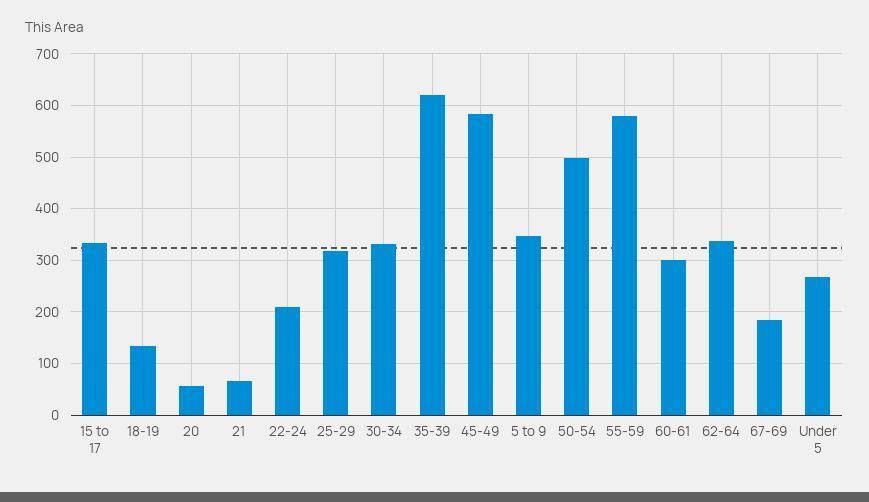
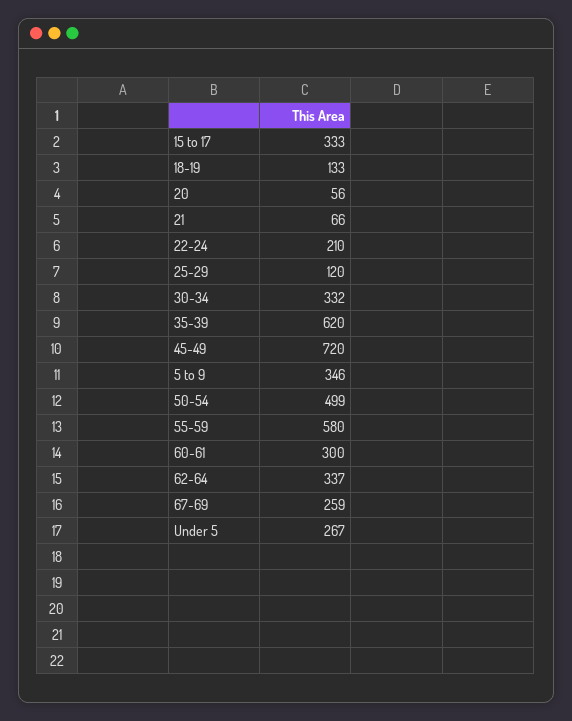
  {
    "15 to 17": 333,
    "18-19": 133,
    "20": 56,
    "21": 66,
    "22-24": 210,
-   "25-29": 320,
+   "25-29": 120,
    "30-34": 332,
    "35-39": 620,
-   "45-49": 580,
+   "45-49": 720,
    "5 to 9": 346,
    "50-54": 499,
    "55-59": 580,
    "60-61": 300,
    "62-64": 337,
-   "67-69": 180,
+   "67-69": 259,
    "Under 5": 267
  }

